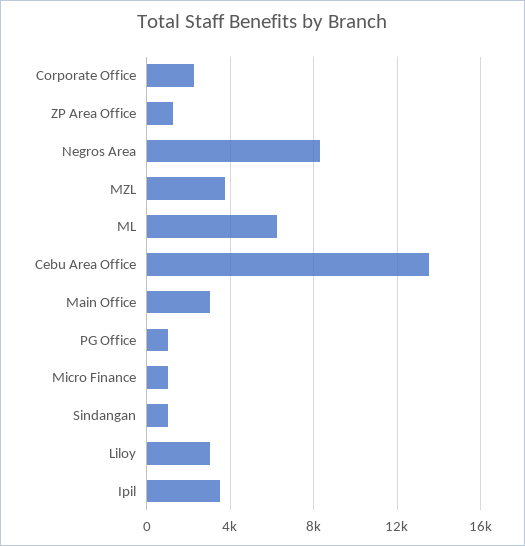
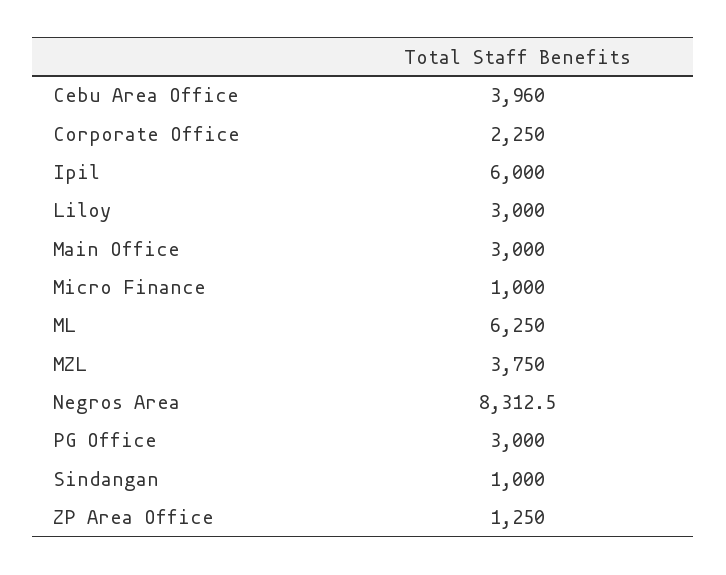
  {
    "Corporate Office": 2250,
    "ZP Area Office": 1250,
    "Negros Area": 8312.5,
    "MZL": 3750,
    "ML": 6250,
-   "Cebu Area Office": 13500,
+   "Cebu Area Office": 3960,
    "Main Office": 3000,
-   "PG Office": 1000,
+   "PG Office": 3000,
    "Micro Finance": 1000,
    "Sindangan": 1000,
    "Liloy": 3000,
-   "Ipil": 3500
+   "Ipil": 6000
  }

